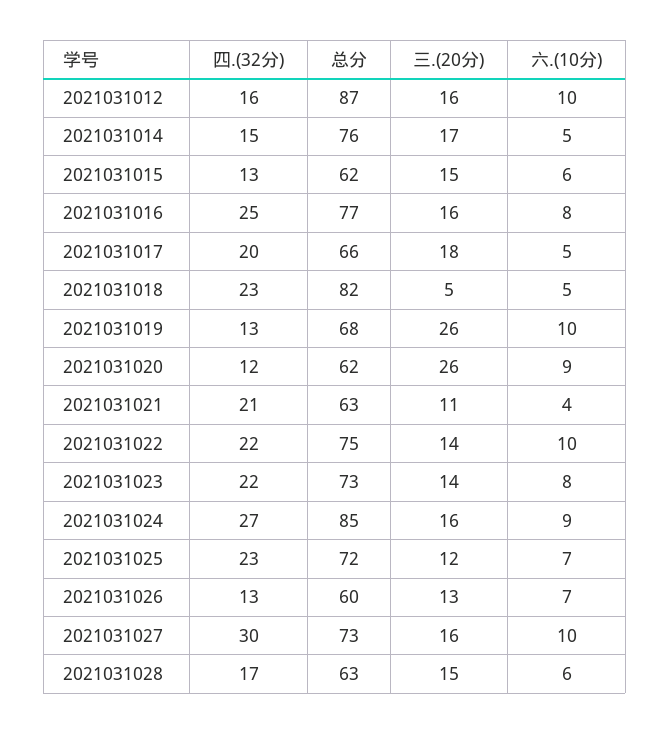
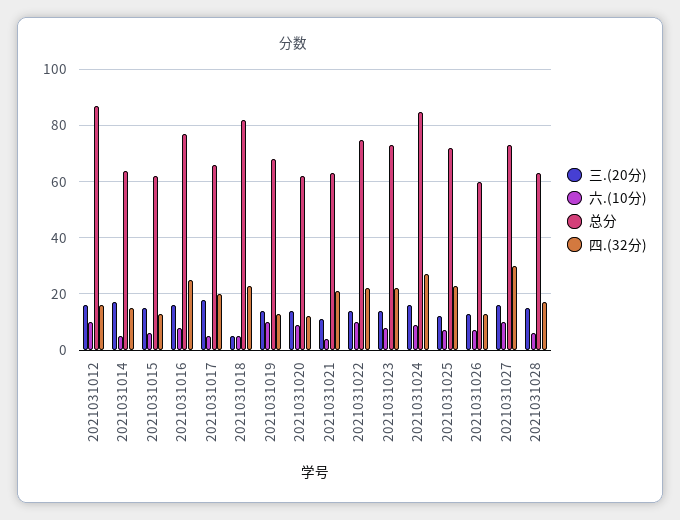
  {
    "四.(32分)": {
      "2021031012": 16,
      "2021031014": 15,
      "2021031015": 13,
      "2021031016": 25,
      "2021031017": 20,
      "2021031018": 23,
      "2021031019": 13,
      "2021031020": 12,
      "2021031021": 21,
      "2021031022": 22,
      "2021031023": 22,
      "2021031024": 27,
      "2021031025": 23,
      "2021031026": 13,
      "2021031027": 30,
      "2021031028": 17
    },
    "总分": {
      "2021031012": 87,
-     "2021031014": 76,
+     "2021031014": 65,
      "2021031015": 62,
      "2021031016": 77,
      "2021031017": 66,
      "2021031018": 82,
      "2021031019": 68,
      "2021031020": 62,
      "2021031021": 63,
      "2021031022": 75,
      "2021031023": 73,
      "2021031024": 85,
      "2021031025": 72,
      "2021031026": 60,
      "2021031027": 73,
      "2021031028": 63
    },
    "三.(20分)": {
      "2021031012": 16,
      "2021031014": 17,
      "2021031015": 15,
      "2021031016": 16,
      "2021031017": 18,
      "2021031018": 5,
-     "2021031019": 26,
+     "2021031019": 15,
-     "2021031020": 26,
+     "2021031020": 15,
      "2021031021": 11,
      "2021031022": 14,
      "2021031023": 14,
      "2021031024": 16,
      "2021031025": 12,
      "2021031026": 13,
      "2021031027": 16,
      "2021031028": 15
    },
    "六.(10分)": {
      "2021031012": 10,
      "2021031014": 5,
      "2021031015": 6,
      "2021031016": 8,
      "2021031017": 5,
      "2021031018": 5,
      "2021031019": 10,
      "2021031020": 9,
      "2021031021": 4,
      "2021031022": 10,
      "2021031023": 8,
      "2021031024": 9,
      "2021031025": 7,
      "2021031026": 7,
      "2021031027": 10,
      "2021031028": 6
    }
  }

